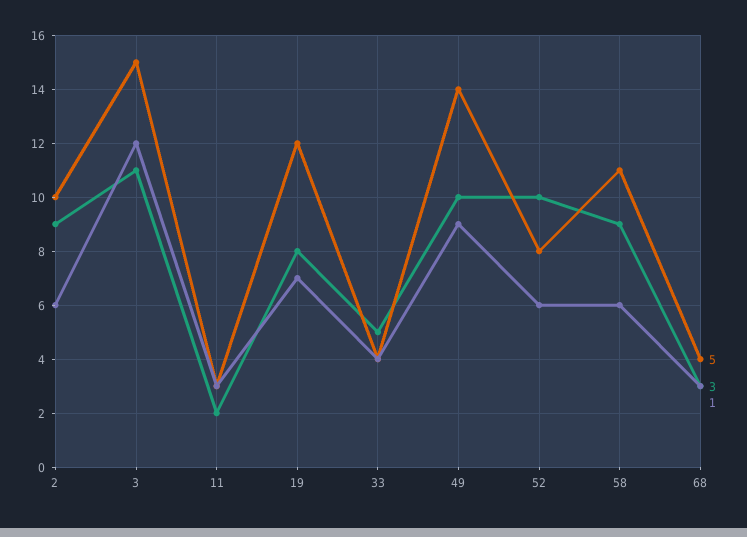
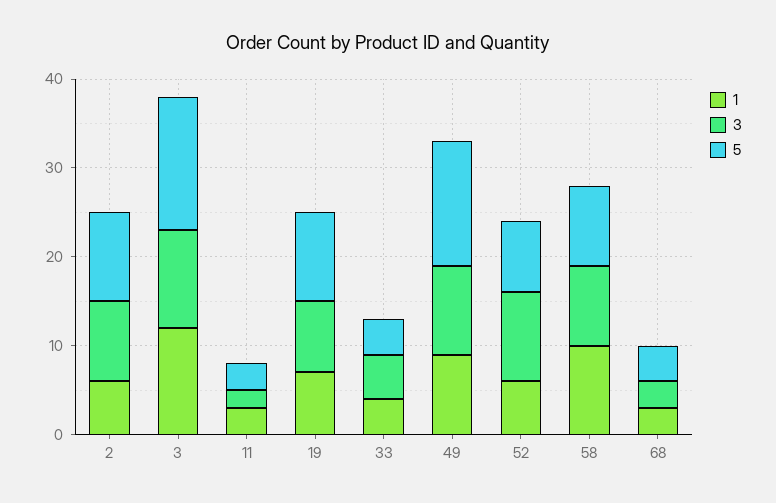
  {
    "5": {
      "2": 10,
      "3": 15,
      "11": 3,
-     "19": 12,
+     "19": 10,
      "33": 4,
      "49": 14,
      "52": 8,
-     "58": 11,
+     "58": 9,
      "68": 4
    },
    "3": {
      "2": 9,
      "3": 11,
      "11": 2,
      "19": 8,
      "33": 5,
      "49": 10,
      "52": 10,
      "58": 9,
      "68": 3
    },
    "1": {
      "2": 6,
      "3": 12,
      "11": 3,
      "19": 7,
      "33": 4,
      "49": 9,
      "52": 6,
-     "58": 6,
+     "58": 10,
      "68": 3
    }
  }

